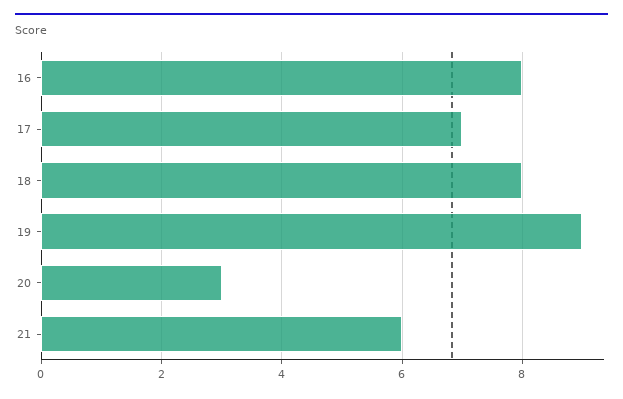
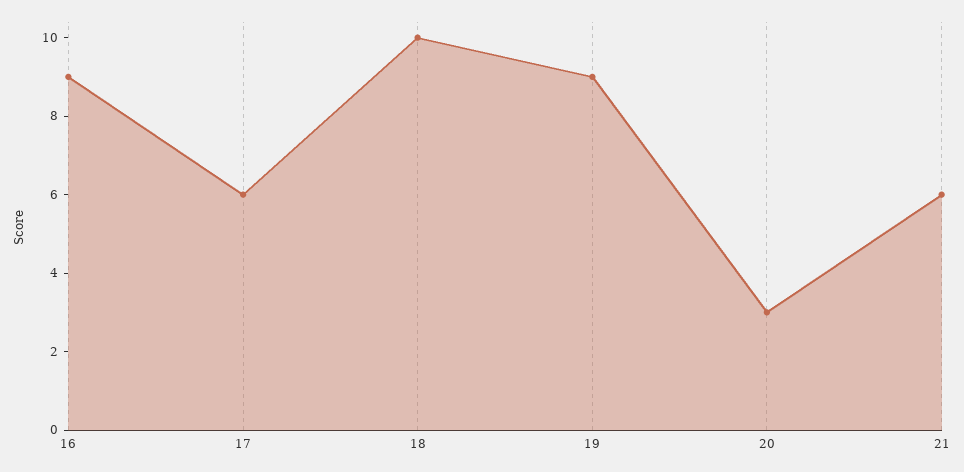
  {
-   "16": 8,
+   "16": 9,
-   "17": 7,
+   "17": 6,
-   "18": 8,
+   "18": 10,
    "19": 9,
    "20": 3,
    "21": 6
  }

